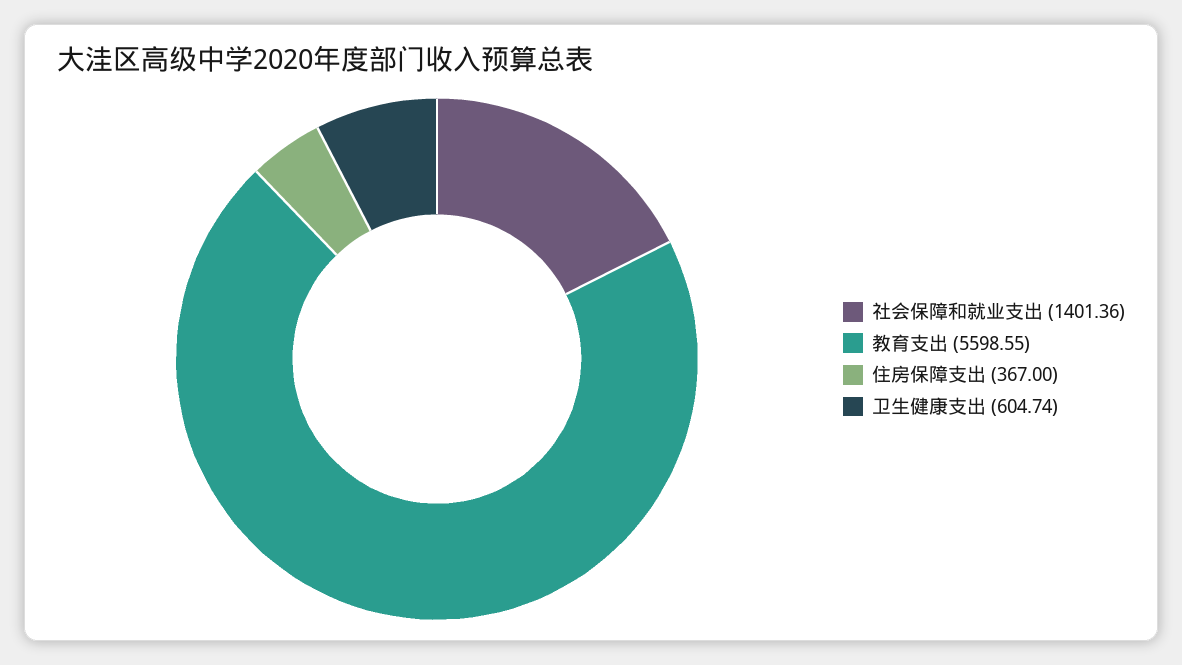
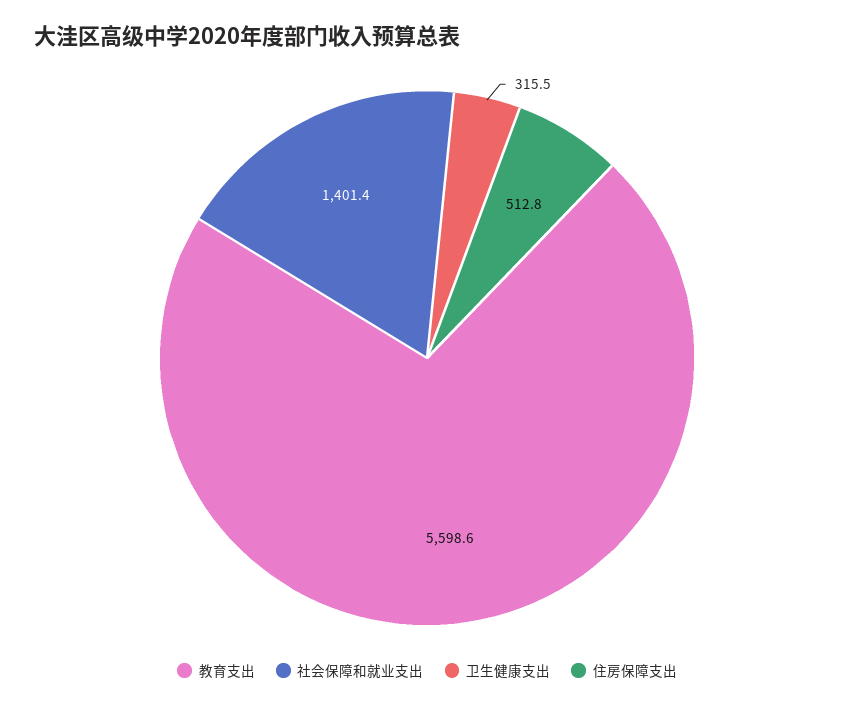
  {
    "社会保障和就业支出": 1401.36,
    "教育支出": 5598.55,
-   "住房保障支出": 367,
+   "住房保障支出": 512.8,
-   "卫生健康支出": 604.74
+   "卫生健康支出": 315.5
  }

